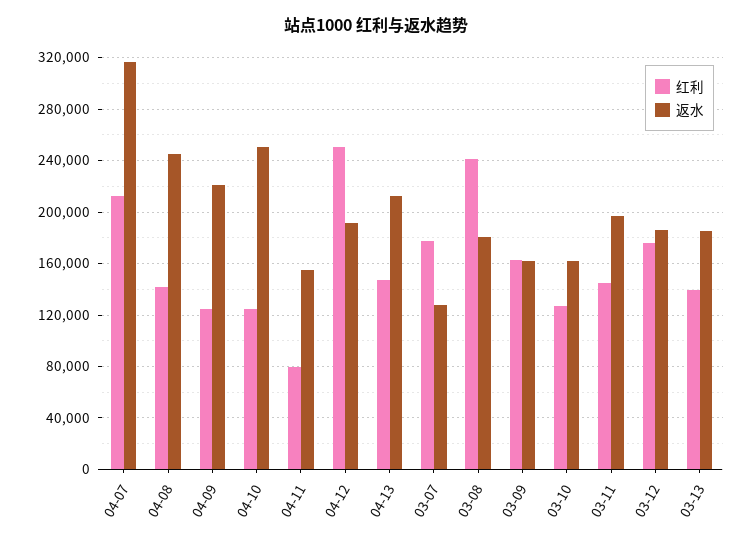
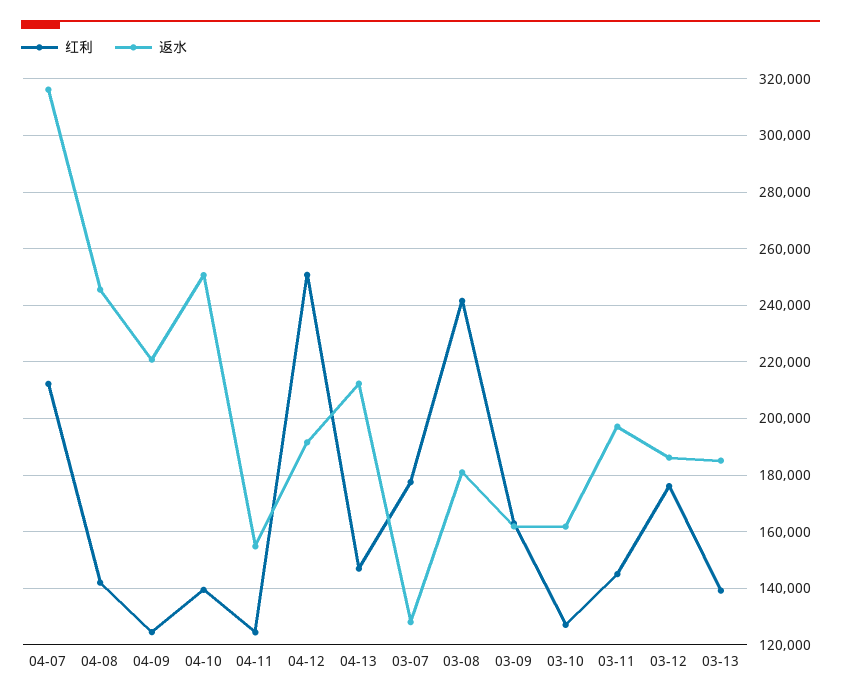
  {
    "红利": {
      "04-07": 212500,
      "04-08": 142500,
      "04-09": 125000,
-     "04-10": 125000,
+     "04-10": 140000,
-     "04-11": 80000,
+     "04-11": 125000,
      "04-12": 250000,
      "04-13": 147500,
      "03-07": 177500,
      "03-08": 242500,
      "03-09": 162500,
      "03-10": 127500,
      "03-11": 145000,
      "03-12": 175000,
      "03-13": 140000
    },
    "返水": {
      "04-07": 315000,
      "04-08": 245000,
      "04-09": 220000,
      "04-10": 250000,
      "04-11": 155000,
      "04-12": 192500,
      "04-13": 212500,
      "03-07": 127500,
      "03-08": 180000,
      "03-09": 162500,
      "03-10": 162500,
      "03-11": 197500,
      "03-12": 185000,
      "03-13": 185000
    }
  }

